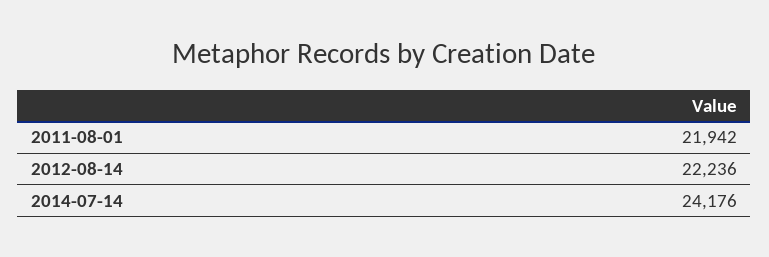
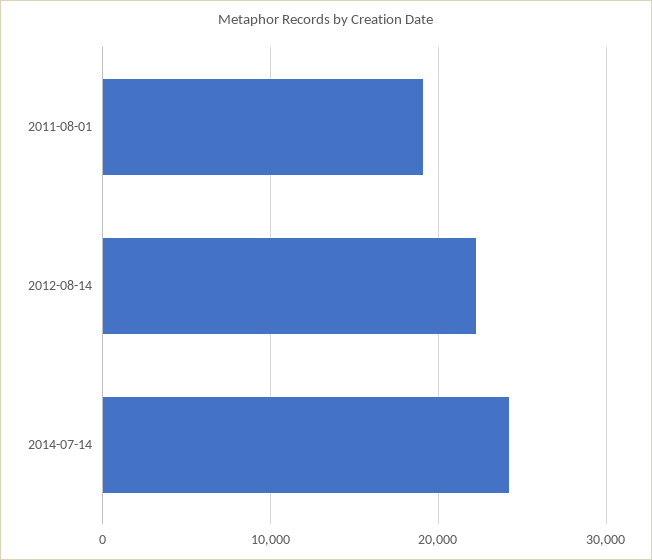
  {
-   "2011-08-01": 21942,
+   "2011-08-01": 19000,
    "2012-08-14": 22236,
    "2014-07-14": 24176
  }

